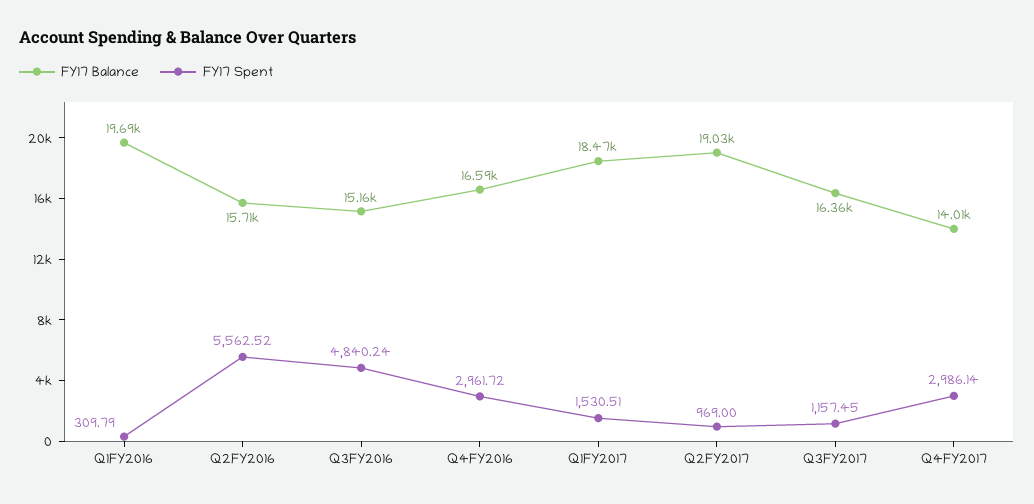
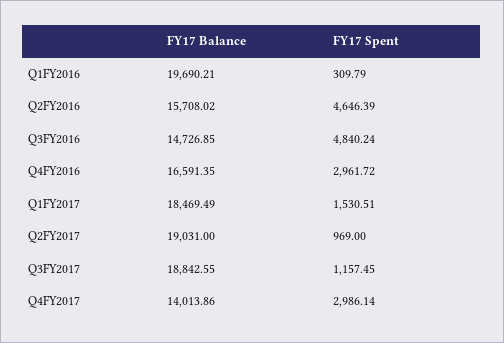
  {
    "FY17 Balance": {
      "Q1FY2016": 19690.21,
      "Q2FY2016": 15708.02,
-     "Q3FY2016": 15160,
+     "Q3FY2016": 14726.85,
      "Q4FY2016": 16591.35,
      "Q1FY2017": 18469.49,
      "Q2FY2017": 19031,
-     "Q3FY2017": 16360,
+     "Q3FY2017": 18842.55,
      "Q4FY2017": 14013.86
    },
    "FY17 Spent": {
      "Q1FY2016": 309.79,
-     "Q2FY2016": 5562.52,
+     "Q2FY2016": 4646.39,
      "Q3FY2016": 4840.24,
      "Q4FY2016": 2961.72,
      "Q1FY2017": 1530.51,
      "Q2FY2017": 969,
      "Q3FY2017": 1157.45,
      "Q4FY2017": 2986.14
    }
  }

